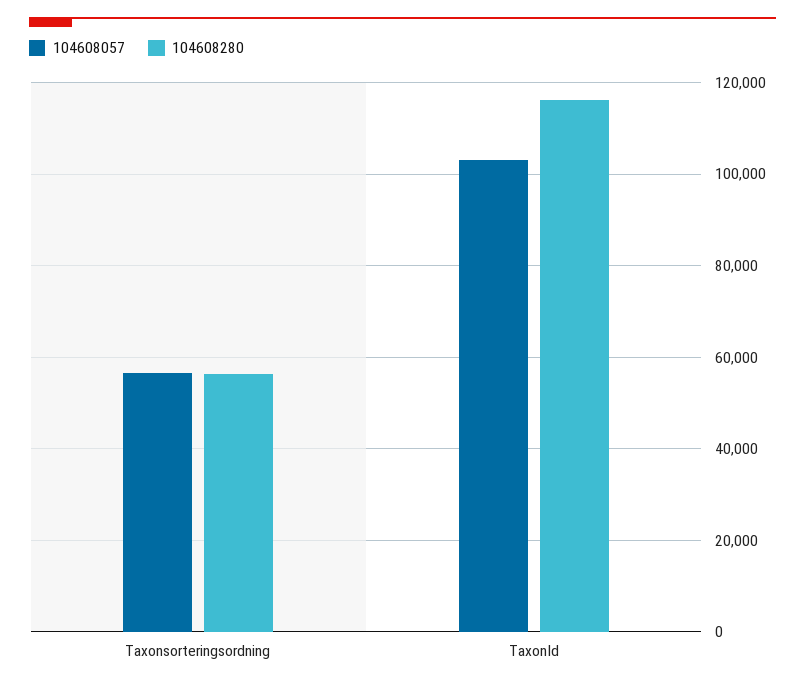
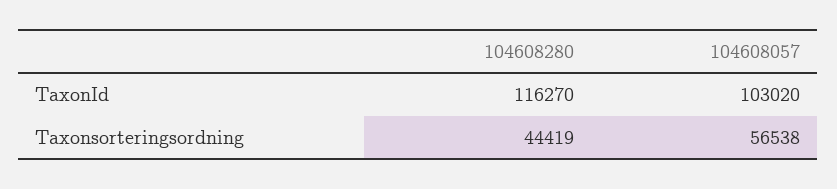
  {
    "104608057": {
      "Taxonsorteringsordning": 56538,
      "TaxonId": 103020
    },
    "104608280": {
-     "Taxonsorteringsordning": 56000,
+     "Taxonsorteringsordning": 44419,
      "TaxonId": 116270
    }
  }

